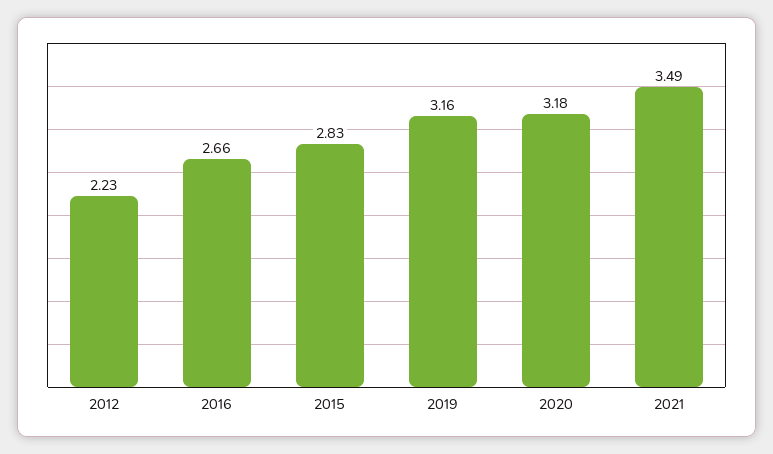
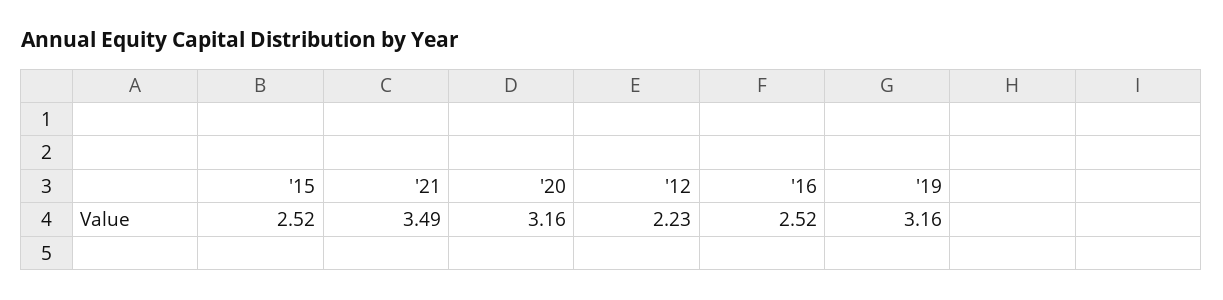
  {
    "2012": 2.23,
-   "2016": 2.66,
+   "2016": 2.52,
-   "2015": 2.83,
+   "2015": 2.52,
    "2019": 3.16,
-   "2020": 3.18,
+   "2020": 3.16,
    "2021": 3.49
  }

